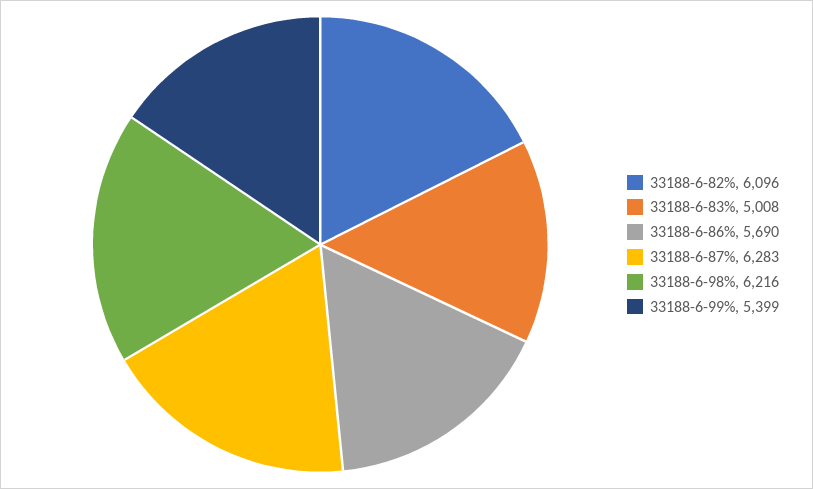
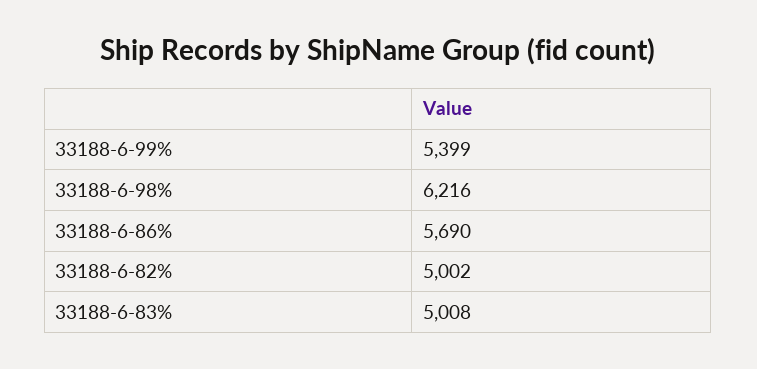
  {
-   "33188-6-82%": 6096,
+   "33188-6-82%": 5002,
    "33188-6-83%": 5008,
    "33188-6-86%": 5690,
-   "33188-6-87%": 6283,
    "33188-6-98%": 6216,
    "33188-6-99%": 5399
  }

